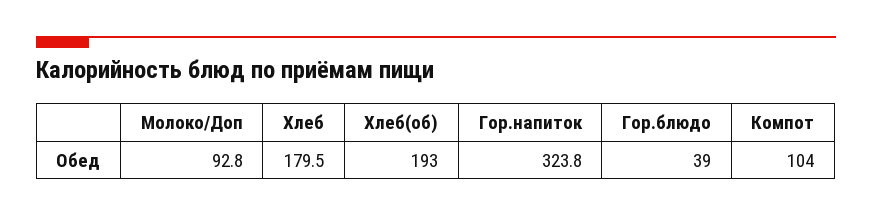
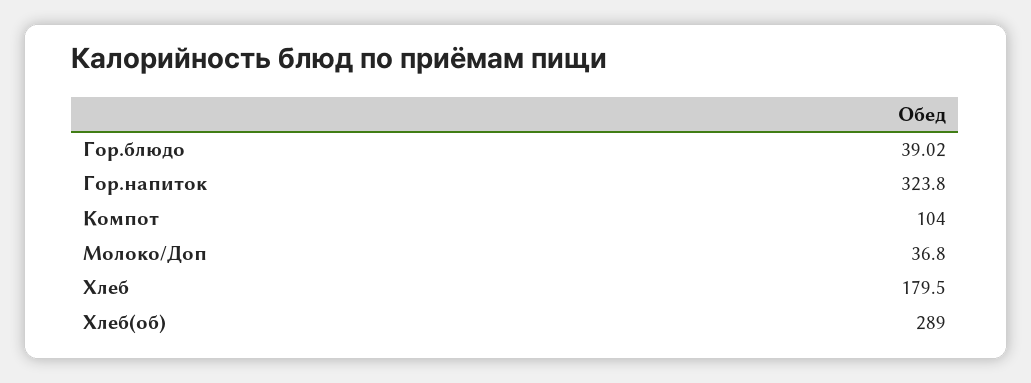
  {
-   "Молоко/Доп": 92.8,
+   "Молоко/Доп": 36.8,
    "Хлеб": 179.5,
-   "Хлеб(об)": 193,
+   "Хлеб(об)": 289,
    "Гор.напиток": 323.8,
    "Гор.блюдо": 39.02,
    "Компот": 104
  }

